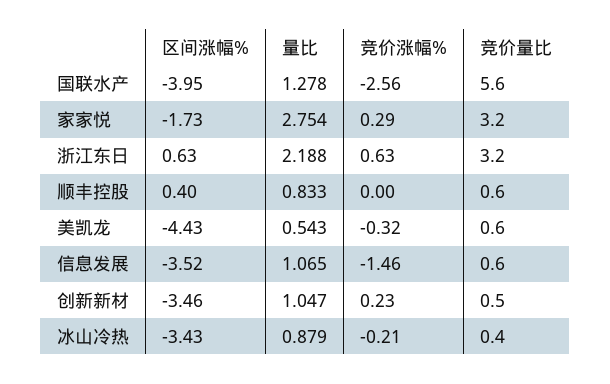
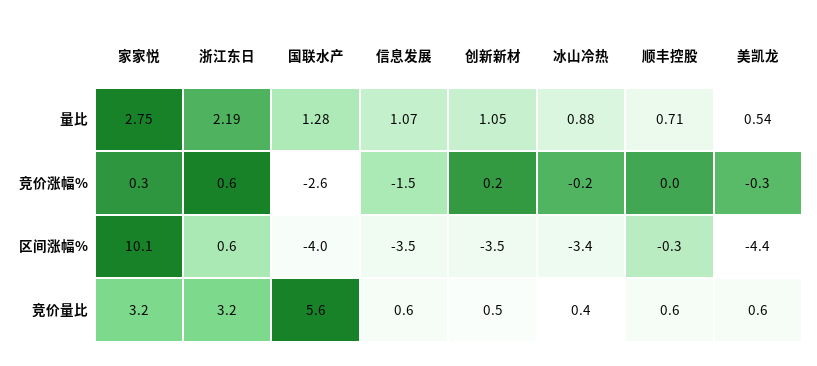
  {
    "区间涨幅%": {
      "国联水产": -3.95,
-     "家家悦": -1.73,
+     "家家悦": 10.1,
      "浙江东日": 0.63,
-     "顺丰控股": 0.4,
+     "顺丰控股": -0.3,
      "美凯龙": -4.43,
      "信息发展": -3.52,
      "创新新材": -3.46,
      "冰山冷热": -3.43
    },
    "量比": {
      "国联水产": 1.278,
      "家家悦": 2.754,
      "浙江东日": 2.188,
-     "顺丰控股": 0.833,
+     "顺丰控股": 0.71,
      "美凯龙": 0.543,
      "信息发展": 1.065,
      "创新新材": 1.047,
      "冰山冷热": 0.879
    },
    "竞价涨幅%": {
      "国联水产": -2.56,
      "家家悦": 0.29,
      "浙江东日": 0.63,
      "顺丰控股": 0,
      "美凯龙": -0.32,
      "信息发展": -1.46,
      "创新新材": 0.23,
      "冰山冷热": -0.21
    },
    "竞价量比": {
      "国联水产": 5.6,
      "家家悦": 3.2,
      "浙江东日": 3.2,
      "顺丰控股": 0.6,
      "美凯龙": 0.6,
      "信息发展": 0.6,
      "创新新材": 0.5,
      "冰山冷热": 0.4
    }
  }

